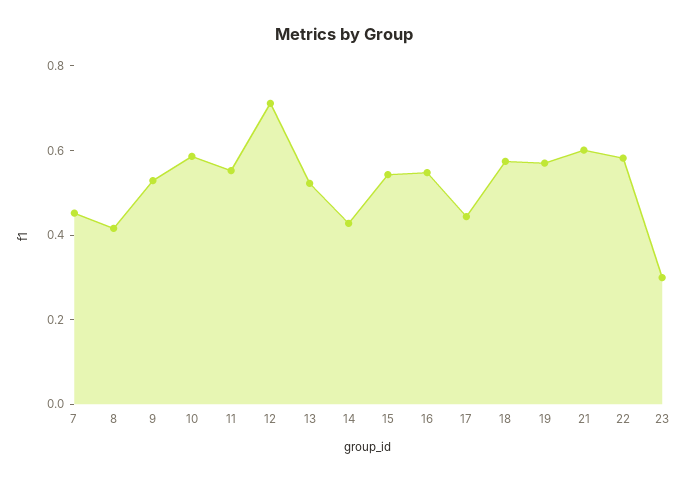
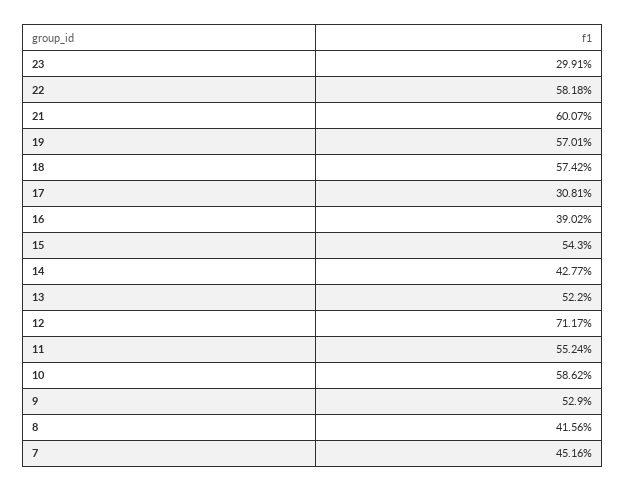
  {
    "7": 0.4516,
    "8": 0.4156,
    "9": 0.529,
    "10": 0.5862,
    "11": 0.5524,
    "12": 0.7117,
    "13": 0.522,
    "14": 0.4277,
    "15": 0.543,
-   "16": 0.55,
+   "16": 0.3902,
-   "17": 0.45,
+   "17": 0.3081,
    "18": 0.5742,
    "19": 0.5701,
    "21": 0.6007,
    "22": 0.5818,
    "23": 0.2991
  }

